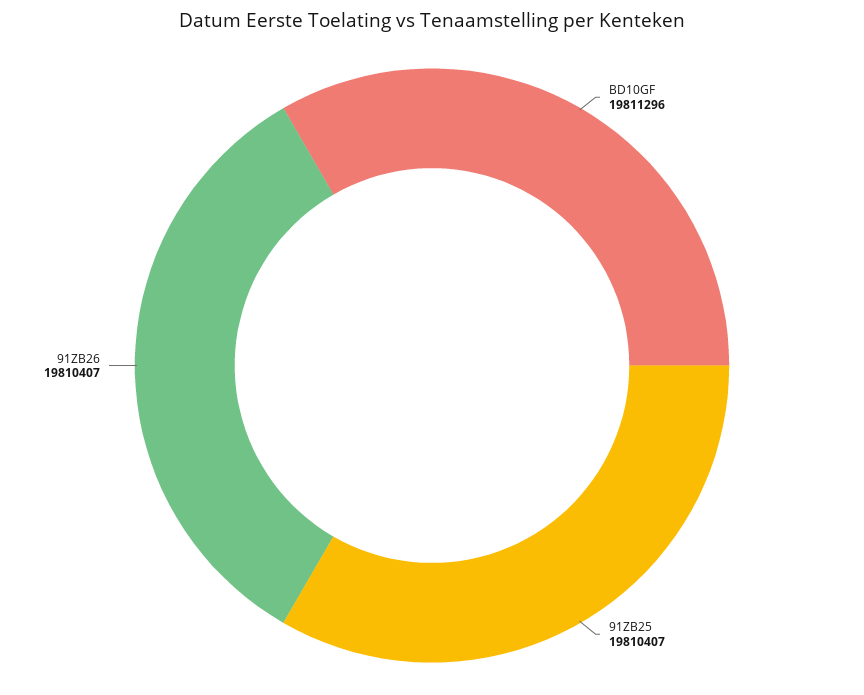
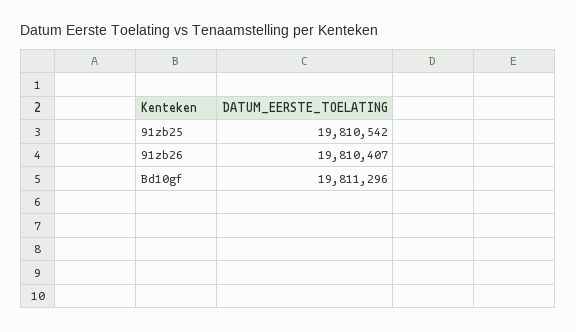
  {
    "BD10GF": 19811296,
-   "91ZB25": 19810407,
+   "91ZB25": 19810542,
    "91ZB26": 19810407
  }

